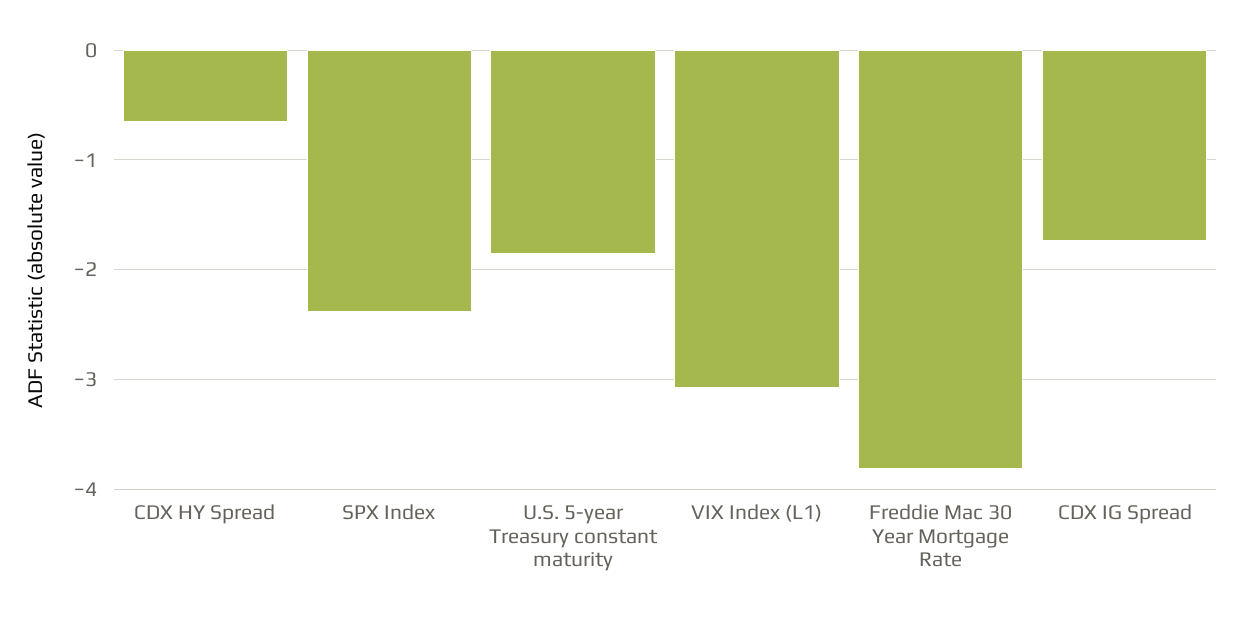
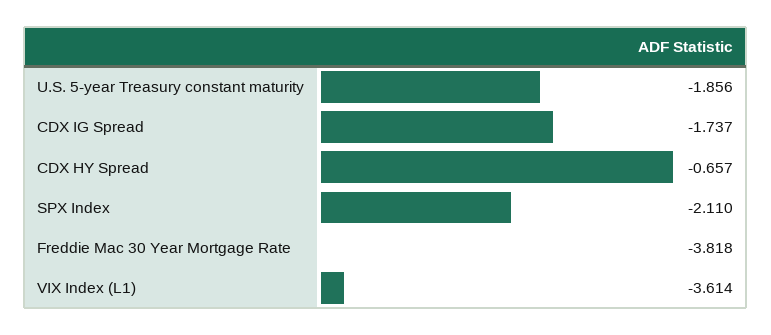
  {
    "CDX HY Spread": -0.657,
-   "SPX Index": -2.4,
+   "SPX Index": -2.11,
    "U.S. 5-year Treasury constant maturity": -1.856,
-   "VIX Index (L1)": -3.1,
+   "VIX Index (L1)": -3.614,
    "Freddie Mac 30 Year Mortgage Rate": -3.818,
    "CDX IG Spread": -1.737
  }

